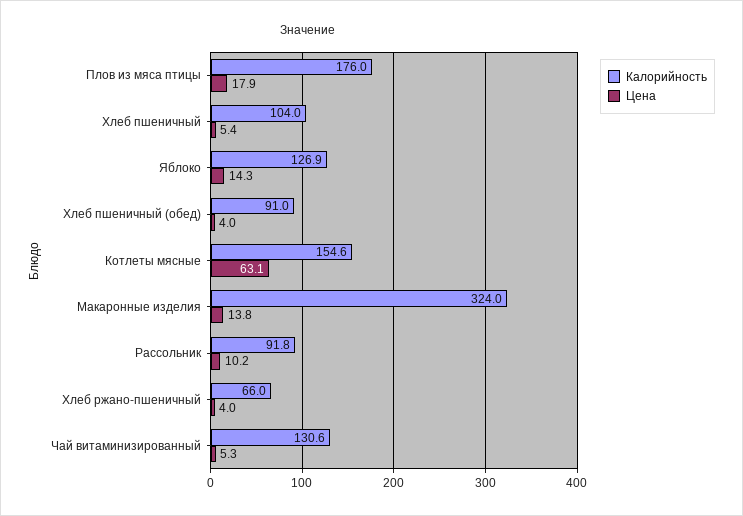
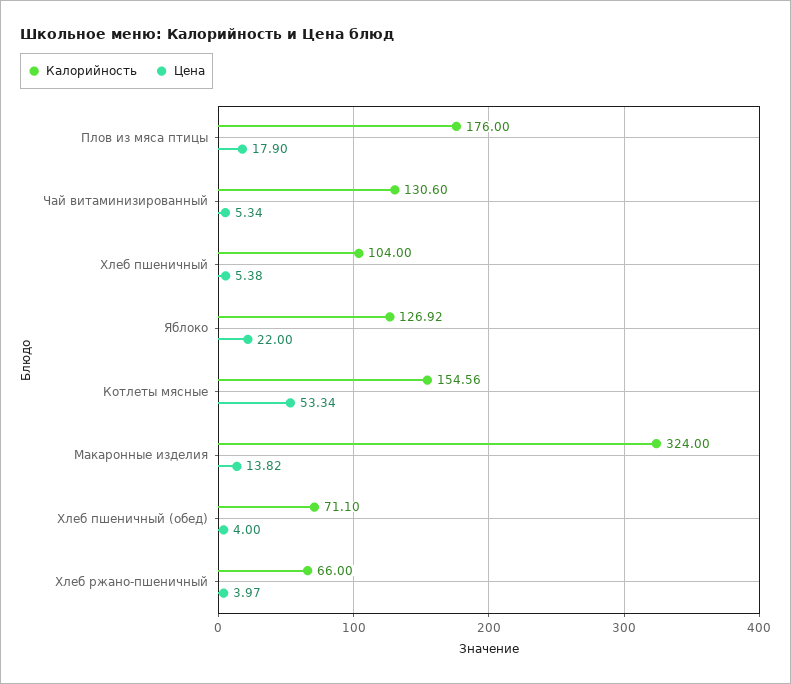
  {
    "Калорийность": {
      "Плов из мяса птицы": 176,
      "Хлеб пшеничный": 104,
      "Яблоко": 126.92,
-     "Хлеб пшеничный (обед)": 91,
+     "Хлеб пшеничный (обед)": 71.1,
      "Котлеты мясные": 154.56,
      "Макаронные изделия": 324,
-     "Рассольник": 91.8,
      "Хлеб ржано-пшеничный": 66,
      "Чай витаминизированный": 130.6
    },
    "Цена": {
      "Плов из мяса птицы": 17.9,
      "Хлеб пшеничный": 5.38,
-     "Яблоко": 14.3,
+     "Яблоко": 22,
      "Хлеб пшеничный (обед)": 4,
-     "Котлеты мясные": 63.1,
+     "Котлеты мясные": 53.34,
      "Макаронные изделия": 13.82,
-     "Рассольник": 10.2,
      "Хлеб ржано-пшеничный": 3.97,
      "Чай витаминизированный": 5.34
    }
  }

